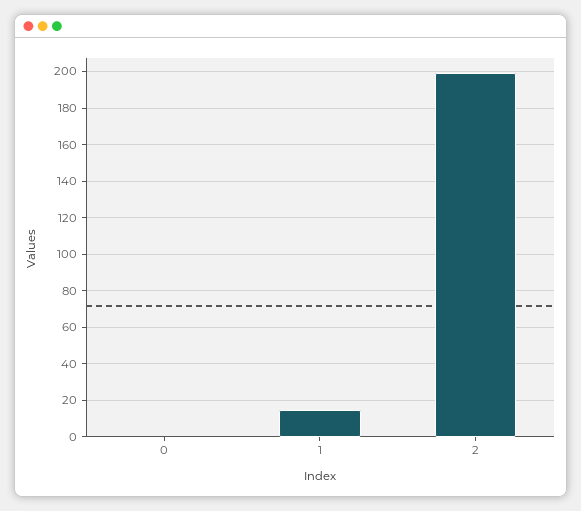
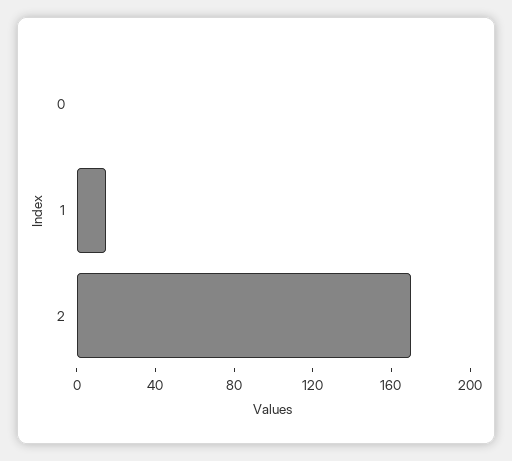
  {
    "0": 0,
    "1": 15,
-   "2": 200
+   "2": 170
  }

